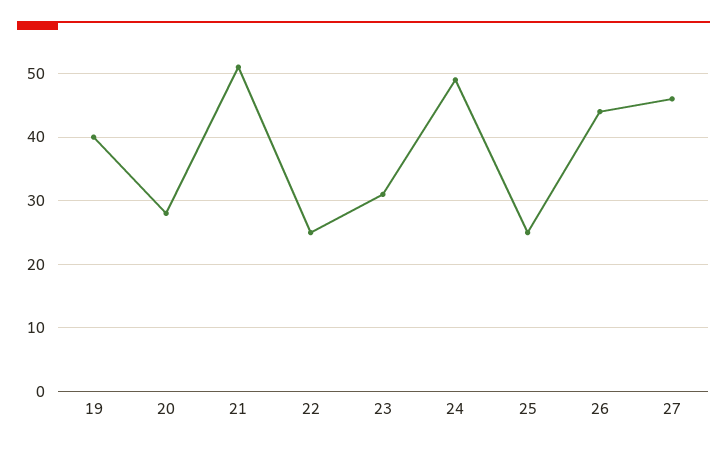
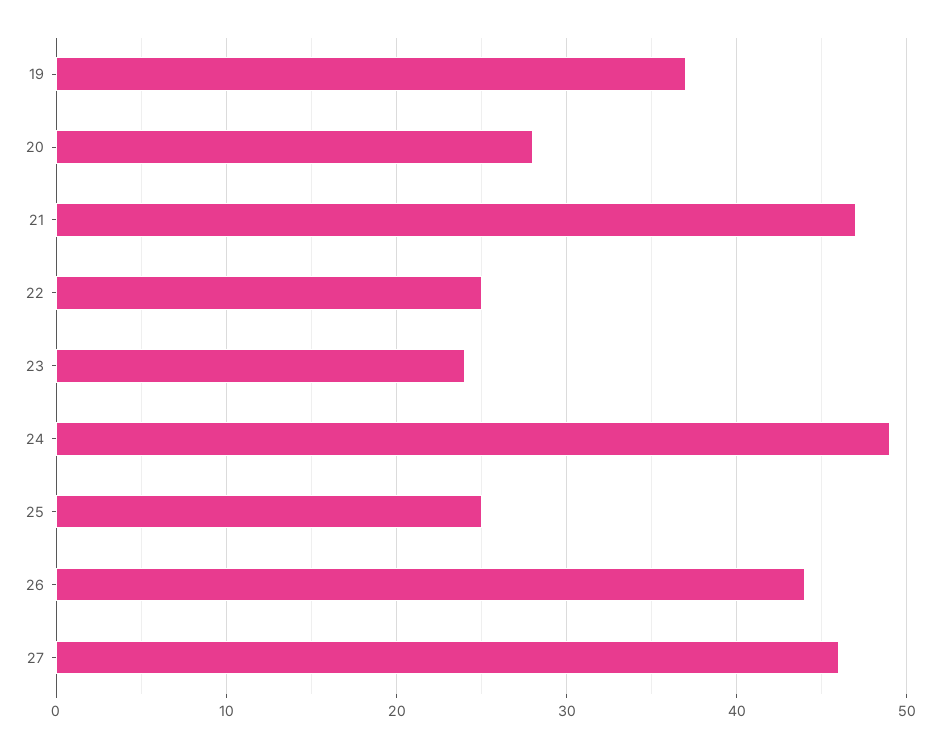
  {
-   "19": 40,
+   "19": 37,
    "20": 28,
-   "21": 51,
+   "21": 47,
    "22": 25,
-   "23": 31,
+   "23": 24,
    "24": 49,
    "25": 25,
    "26": 44,
    "27": 46
  }

